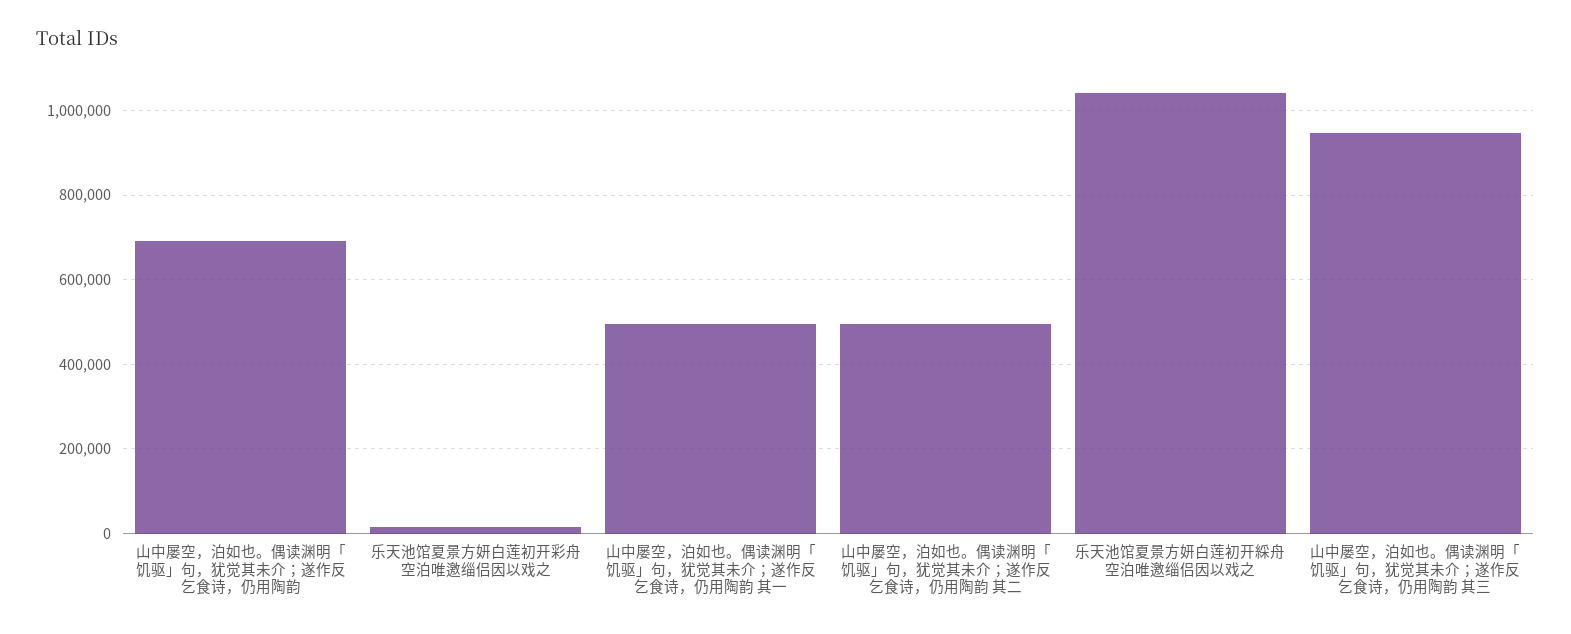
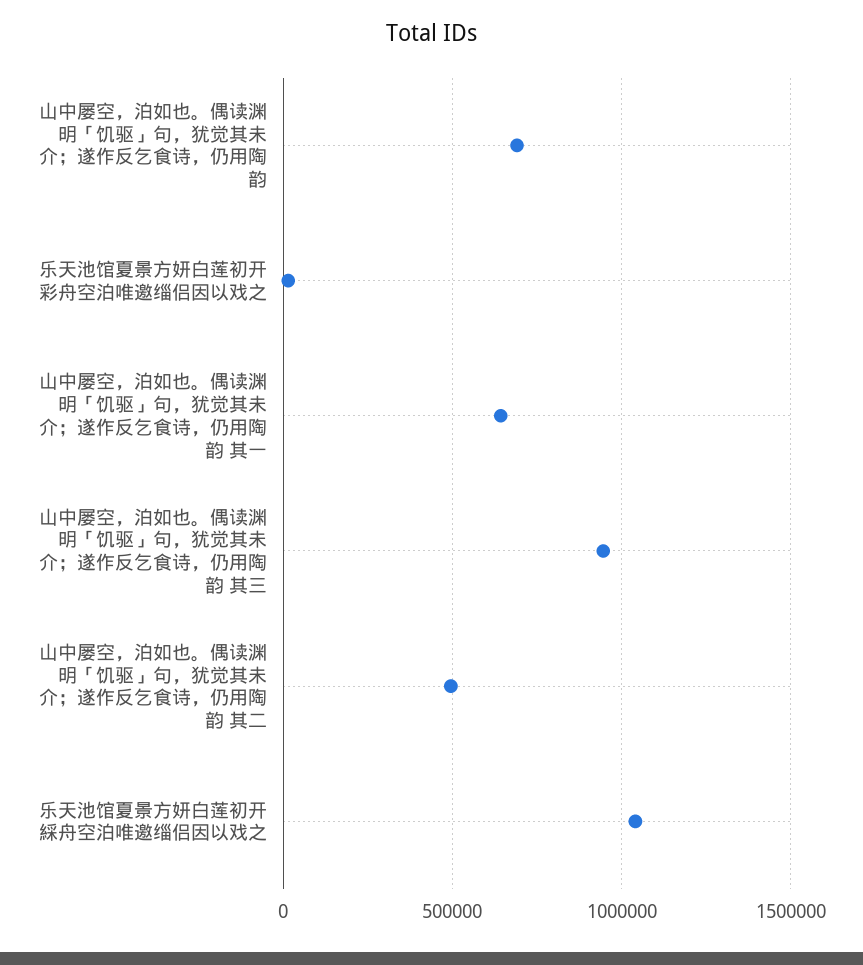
  {
    "山中屡空，泊如也。偶读渊明「饥驱」句，犹觉其未介；遂作反乞食诗，仍用陶韵": 700000,
    "乐天池馆夏景方妍白莲初开彩舟空泊唯邀缁侣因以戏之": 20000,
-   "山中屡空，泊如也。偶读渊明「饥驱」句，犹觉其未介；遂作反乞食诗，仍用陶韵 其一": 500000,
+   "山中屡空，泊如也。偶读渊明「饥驱」句，犹觉其未介；遂作反乞食诗，仍用陶韵 其一": 650000,
    "山中屡空，泊如也。偶读渊明「饥驱」句，犹觉其未介；遂作反乞食诗，仍用陶韵 其二": 500000,
    "乐天池馆夏景方妍白莲初开綵舟空泊唯邀缁侣因以戏之": 1040000,
    "山中屡空，泊如也。偶读渊明「饥驱」句，犹觉其未介；遂作反乞食诗，仍用陶韵 其三": 940000
  }

